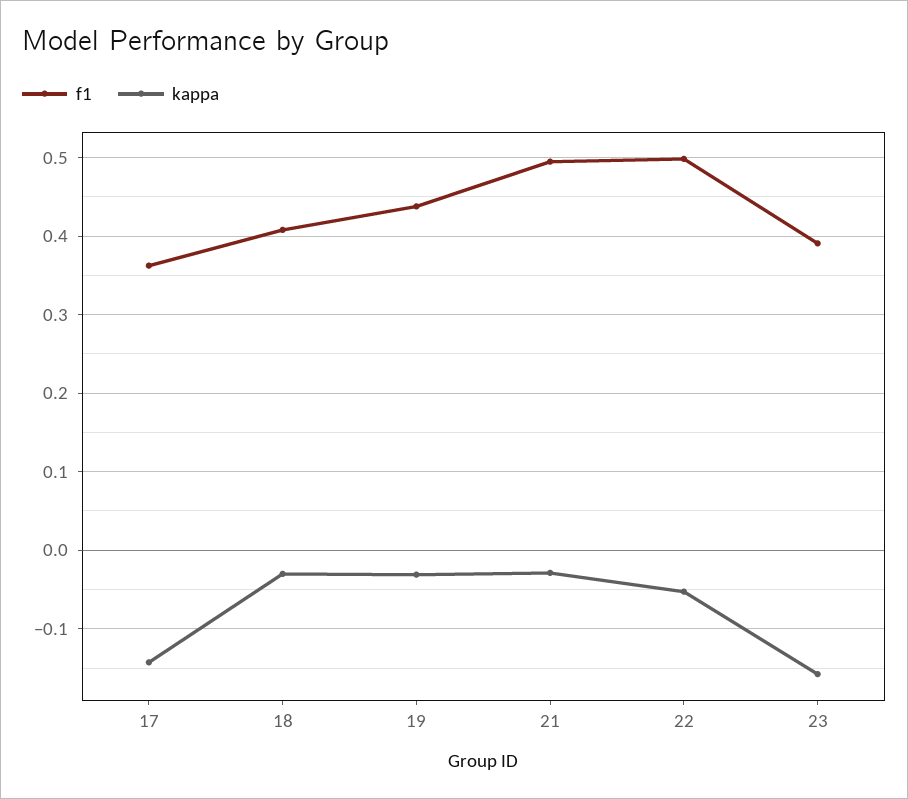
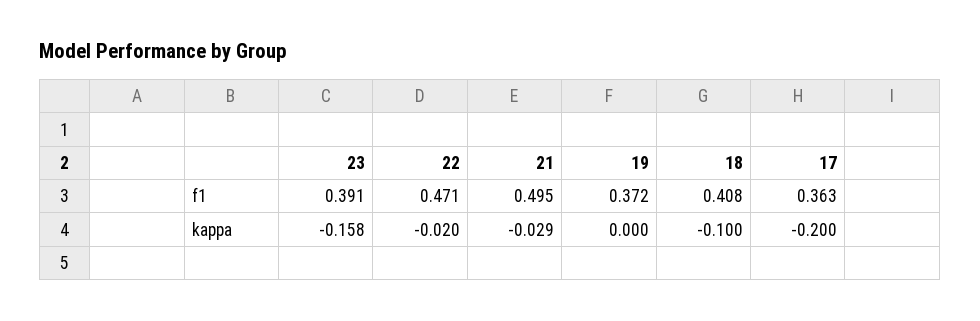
  {
    "f1": {
      "17": 0.363,
      "18": 0.408,
-     "19": 0.44,
+     "19": 0.372,
      "21": 0.495,
-     "22": 0.5,
+     "22": 0.471,
      "23": 0.391
    },
    "kappa": {
-     "17": -0.14,
+     "17": -0.2,
-     "18": -0.03,
+     "18": -0.1,
-     "19": -0.03,
+     "19": 0,
      "21": -0.029,
-     "22": -0.05,
+     "22": -0.02,
      "23": -0.158
    }
  }

